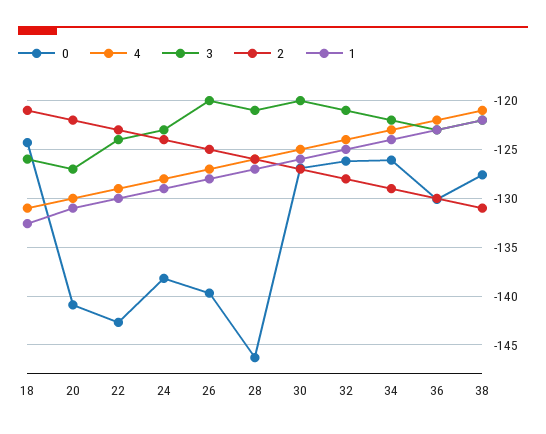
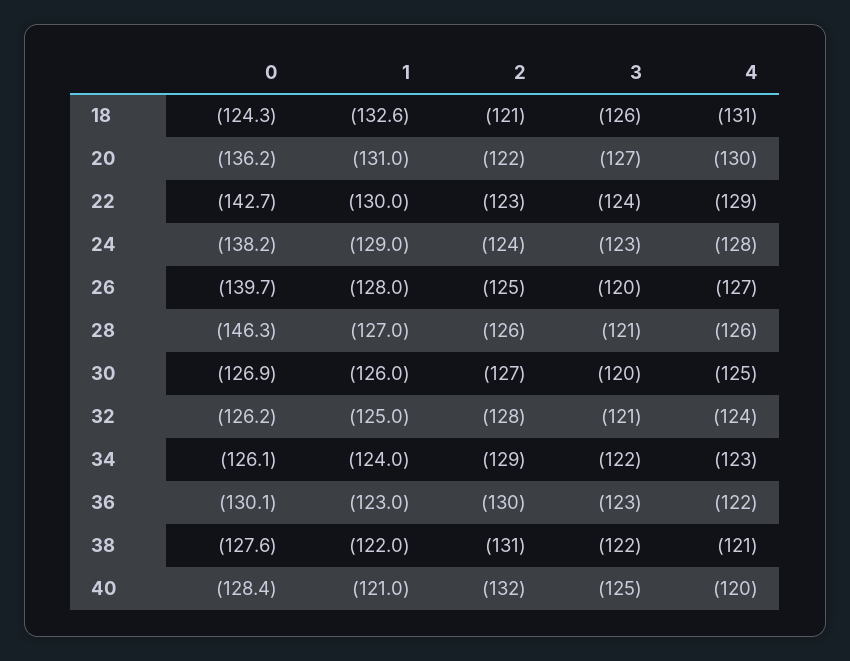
  {
    "0": {
      "18": -124.3,
-     "20": -141,
+     "20": -136.2,
      "22": -142.7,
      "24": -138.2,
      "26": -139.7,
      "28": -146.3,
      "30": -126.9,
      "32": -126.2,
      "34": -126.1,
      "36": -130.1,
-     "38": -127.6
+     "38": -127.6,
+     "40": -128.4
    },
    "4": {
      "18": -131,
      "20": -130,
      "22": -129,
      "24": -128,
      "26": -127,
      "28": -126,
      "30": -125,
      "32": -124,
      "34": -123,
      "36": -122,
-     "38": -121
+     "38": -121,
+     "40": -120
    },
    "3": {
      "18": -126,
      "20": -127,
      "22": -124,
      "24": -123,
      "26": -120,
      "28": -121,
      "30": -120,
      "32": -121,
      "34": -122,
      "36": -123,
-     "38": -122
+     "38": -122,
+     "40": -125
    },
    "2": {
      "18": -121,
      "20": -122,
      "22": -123,
      "24": -124,
      "26": -125,
      "28": -126,
      "30": -127,
      "32": -128,
      "34": -129,
      "36": -130,
-     "38": -131
+     "38": -131,
+     "40": -132
    },
    "1": {
      "18": -132.6,
      "20": -131,
      "22": -130,
      "24": -129,
      "26": -128,
      "28": -127,
      "30": -126,
      "32": -125,
      "34": -124,
      "36": -123,
-     "38": -122
+     "38": -122,
+     "40": -121
    }
  }

